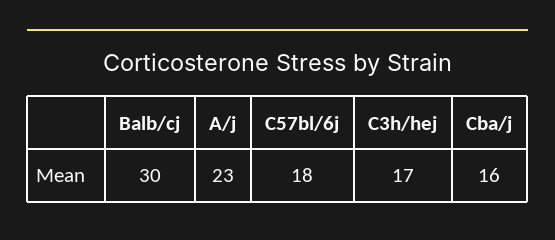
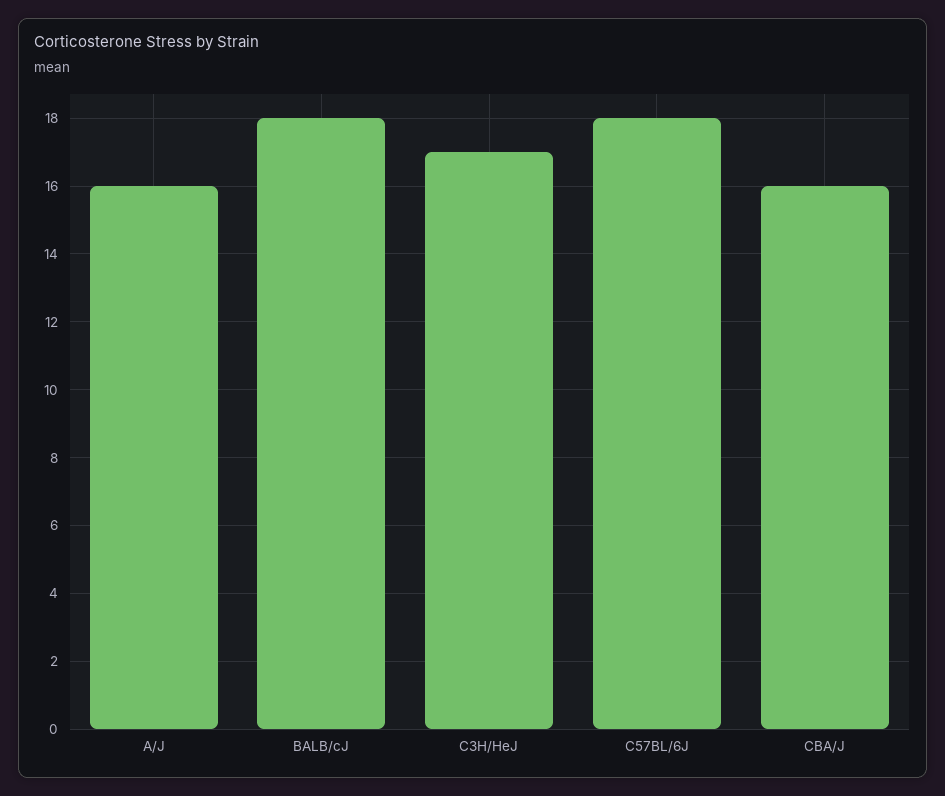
  {
-   "Balb/cj": 30,
+   "Balb/cj": 18,
-   "A/j": 23,
+   "A/j": 16,
    "C57bl/6j": 18,
    "C3h/hej": 17,
    "Cba/j": 16
  }

